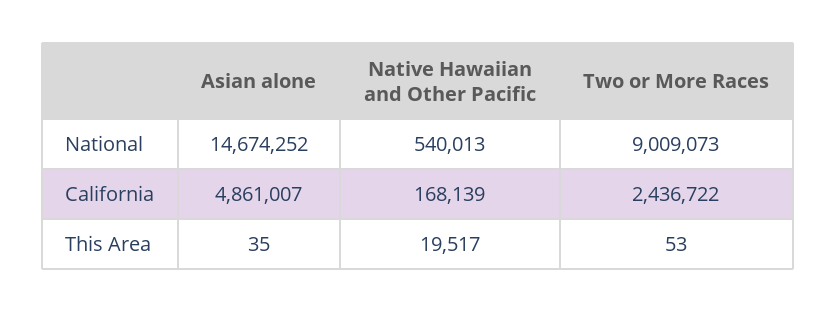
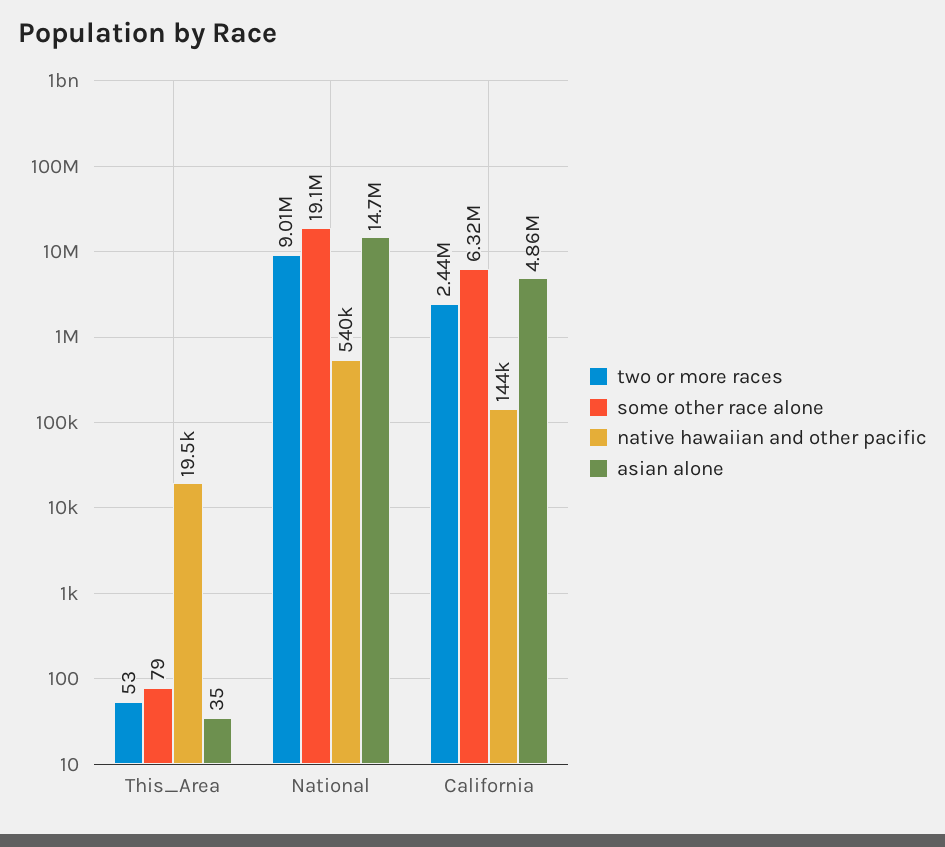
  {
    "Asian alone": {
      "National": 14674252,
      "California": 4861007,
      "This Area": 35
    },
    "Native Hawaiian and Other Pacific": {
      "National": 540013,
-     "California": 168139,
+     "California": 144000,
      "This Area": 19517
    },
    "Two or More Races": {
      "National": 9009073,
      "California": 2436722,
      "This Area": 53
-   }
+   },
+   "some other race alone": {
+     "This Area": 79,
+     "National": 19100000,
+     "California": 6320000
+   }
  }

